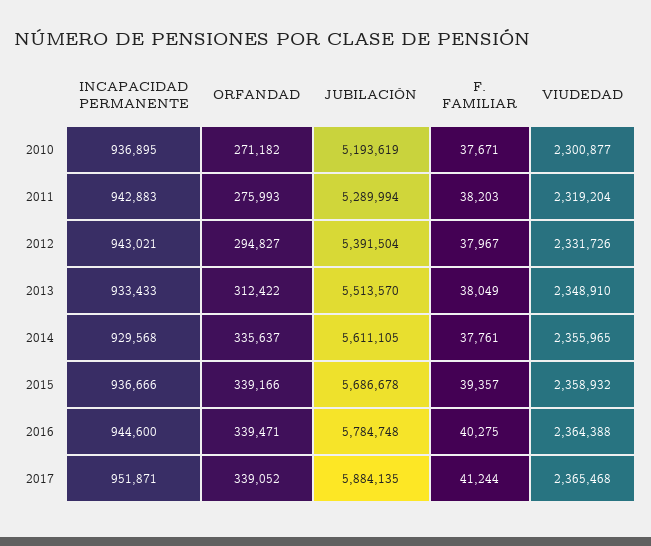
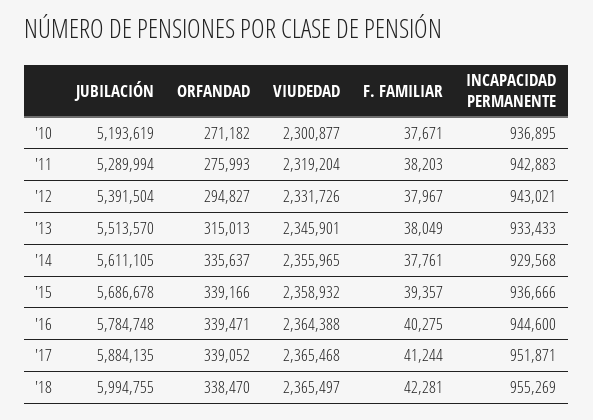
  {
    "INCAPACIDAD PERMANENTE": {
      "2010": 936895,
      "2011": 942883,
      "2012": 943021,
      "2013": 933433,
      "2014": 929568,
      "2015": 936666,
      "2016": 944600,
-     "2017": 951871
+     "2017": 951871,
+     "'18": 955269
    },
    "ORFANDAD": {
      "2010": 271182,
      "2011": 275993,
      "2012": 294827,
-     "2013": 312422,
+     "2013": 315013,
      "2014": 335637,
      "2015": 339166,
      "2016": 339471,
-     "2017": 339052
+     "2017": 339052,
+     "'18": 338470
    },
    "JUBILACIÓN": {
      "2010": 5193619,
      "2011": 5289994,
      "2012": 5391504,
      "2013": 5513570,
      "2014": 5611105,
      "2015": 5686678,
      "2016": 5784748,
-     "2017": 5884135
+     "2017": 5884135,
+     "'18": 5994755
    },
    "F. FAMILIAR": {
      "2010": 37671,
      "2011": 38203,
      "2012": 37967,
      "2013": 38049,
      "2014": 37761,
      "2015": 39357,
      "2016": 40275,
-     "2017": 41244
+     "2017": 41244,
+     "'18": 42281
    },
    "VIUDEDAD": {
      "2010": 2300877,
      "2011": 2319204,
      "2012": 2331726,
-     "2013": 2348910,
+     "2013": 2345901,
      "2014": 2355965,
      "2015": 2358932,
      "2016": 2364388,
-     "2017": 2365468
+     "2017": 2365468,
+     "'18": 2365497
    }
  }

